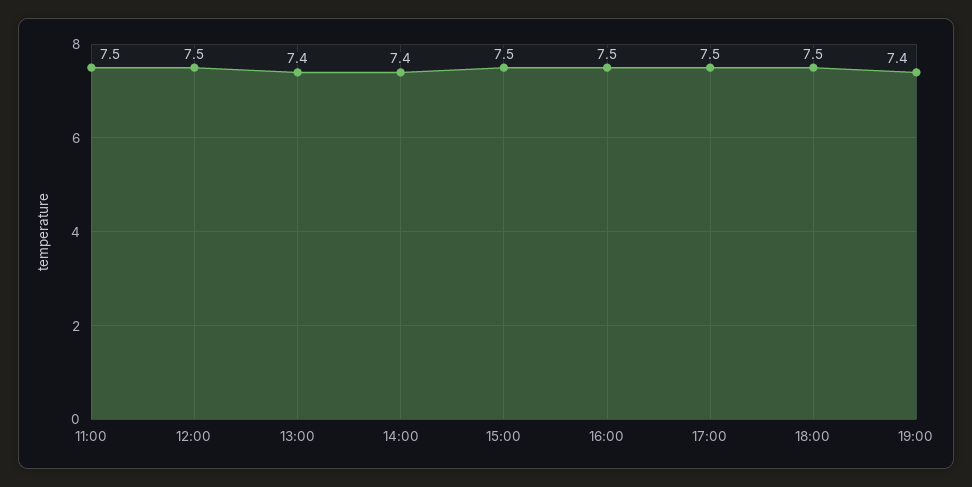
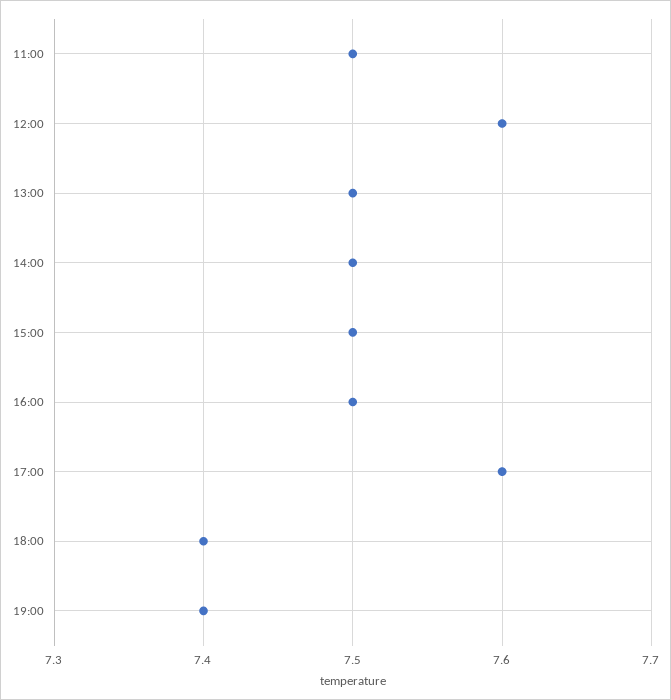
  {
    "11:00": 7.5,
-   "12:00": 7.5,
+   "12:00": 7.6,
-   "13:00": 7.4,
+   "13:00": 7.5,
-   "14:00": 7.4,
+   "14:00": 7.5,
    "15:00": 7.5,
    "16:00": 7.5,
-   "17:00": 7.5,
+   "17:00": 7.6,
-   "18:00": 7.5,
+   "18:00": 7.4,
    "19:00": 7.4
  }

